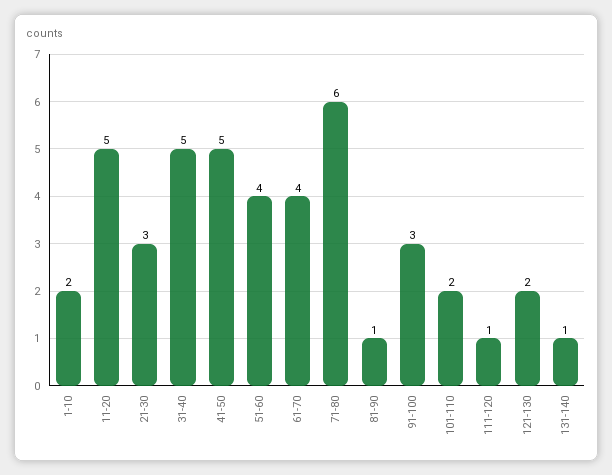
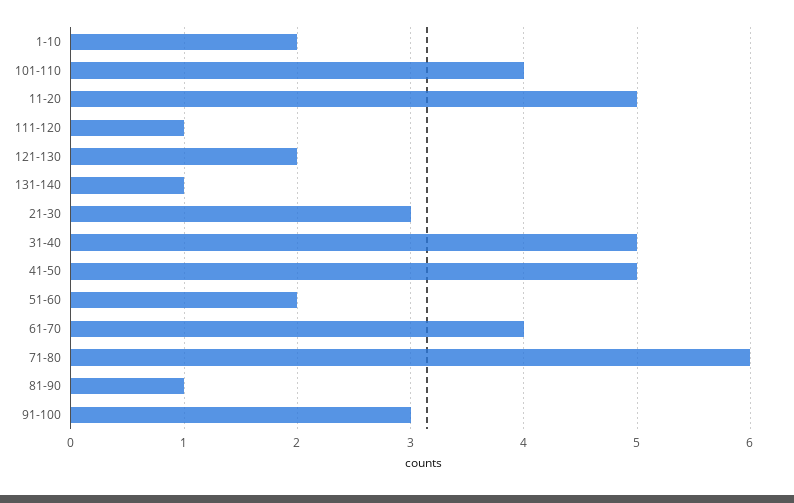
  {
    "1-10": 2,
    "11-20": 5,
    "21-30": 3,
    "31-40": 5,
    "41-50": 5,
-   "51-60": 4,
+   "51-60": 2,
    "61-70": 4,
    "71-80": 6,
    "81-90": 1,
    "91-100": 3,
-   "101-110": 2,
+   "101-110": 4,
    "111-120": 1,
    "121-130": 2,
    "131-140": 1
  }

